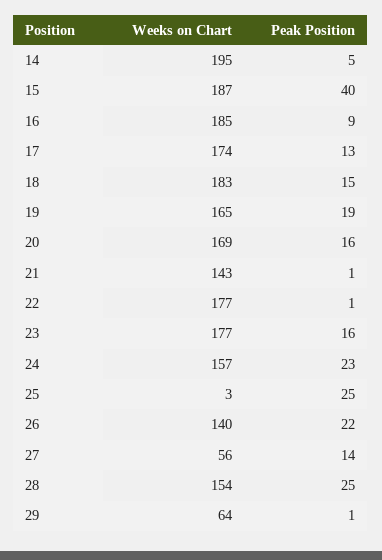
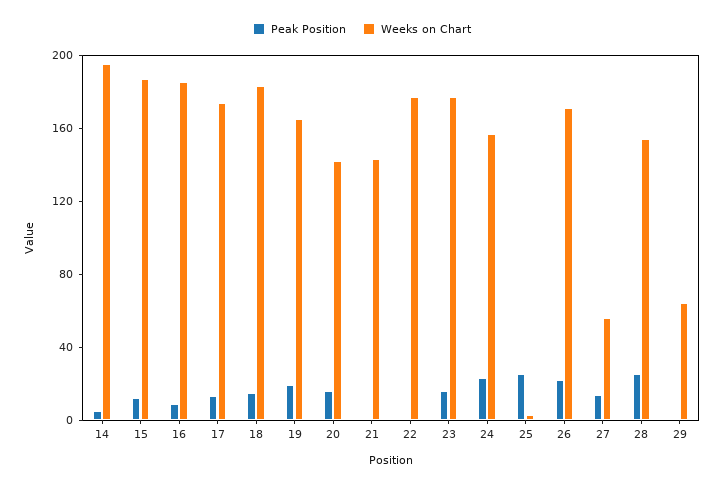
  {
    "Weeks on Chart": {
      "14": 195,
      "15": 187,
      "16": 185,
      "17": 174,
      "18": 183,
      "19": 165,
-     "20": 169,
+     "20": 140,
      "21": 143,
      "22": 177,
      "23": 177,
      "24": 157,
      "25": 3,
-     "26": 140,
+     "26": 170,
      "27": 56,
      "28": 154,
      "29": 64
    },
    "Peak Position": {
      "14": 5,
-     "15": 40,
+     "15": 10,
      "16": 9,
      "17": 13,
      "18": 15,
      "19": 19,
      "20": 16,
      "21": 1,
      "22": 1,
      "23": 16,
      "24": 23,
      "25": 25,
      "26": 22,
      "27": 14,
      "28": 25,
      "29": 1
    }
  }

